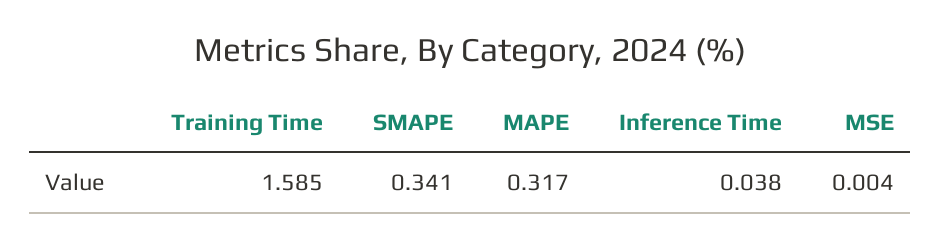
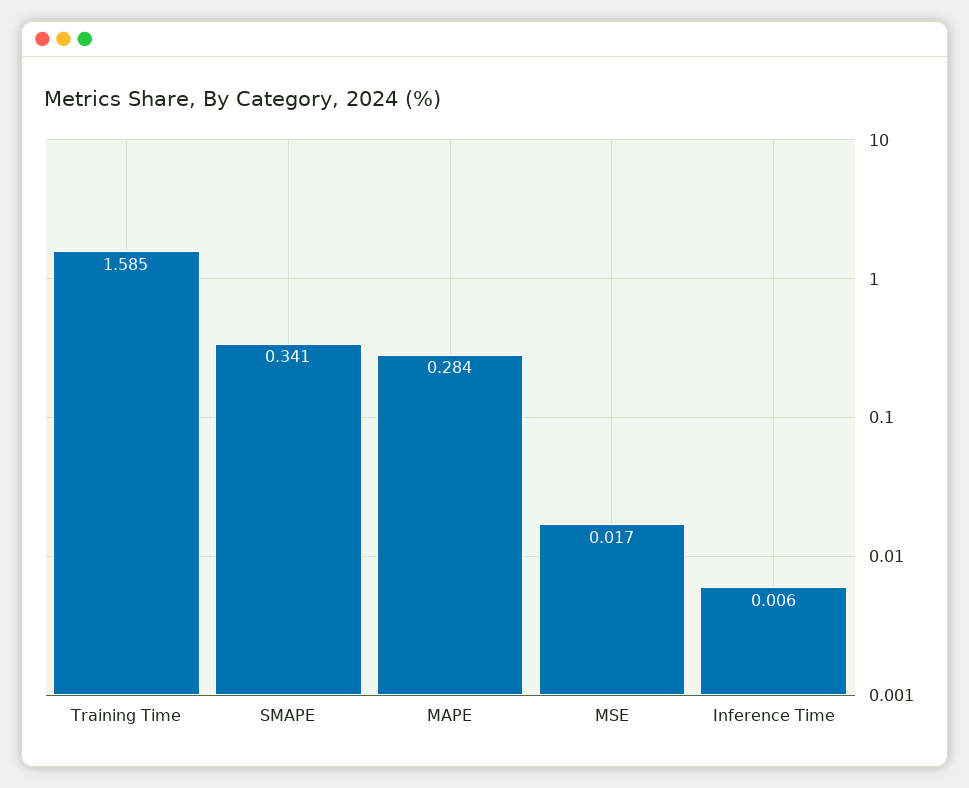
  {
    "Training Time": 1.585,
    "SMAPE": 0.341,
-   "MAPE": 0.317,
+   "MAPE": 0.284,
-   "Inference Time": 0.038,
+   "Inference Time": 0.006,
-   "MSE": 0.004
+   "MSE": 0.017
  }

